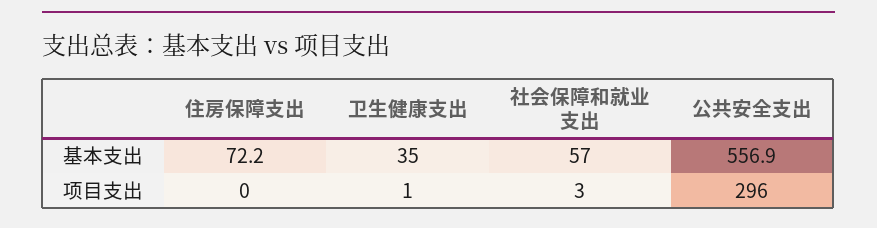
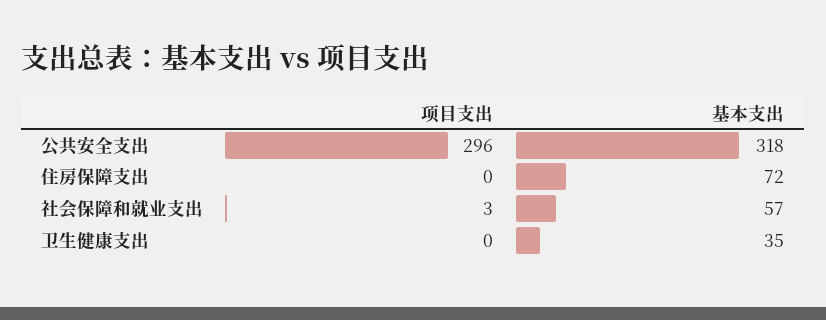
  {
    "住房保障支出": {
      "基本支出": 72.2,
      "项目支出": 0
    },
    "卫生健康支出": {
      "基本支出": 35,
-     "项目支出": 1
+     "项目支出": 0
    },
    "社会保障和就业支出": {
      "基本支出": 57,
      "项目支出": 3
    },
    "公共安全支出": {
-     "基本支出": 556.9,
+     "基本支出": 318,
      "项目支出": 296
    }
  }

